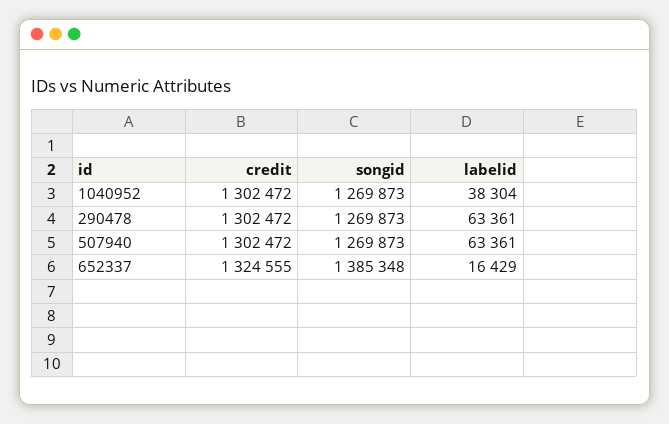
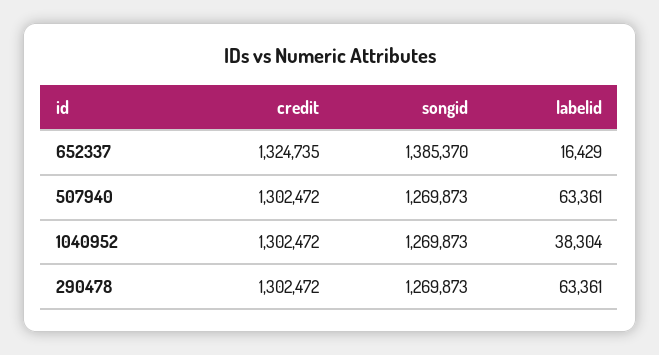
  {
    "credit": {
      "1040952": 1302472,
      "290478": 1302472,
      "507940": 1302472,
-     "652337": 1324555
+     "652337": 1324735
    },
    "songid": {
      "1040952": 1269873,
      "290478": 1269873,
      "507940": 1269873,
-     "652337": 1385348
+     "652337": 1385370
    },
    "labelid": {
      "1040952": 38304,
      "290478": 63361,
      "507940": 63361,
      "652337": 16429
    }
  }

